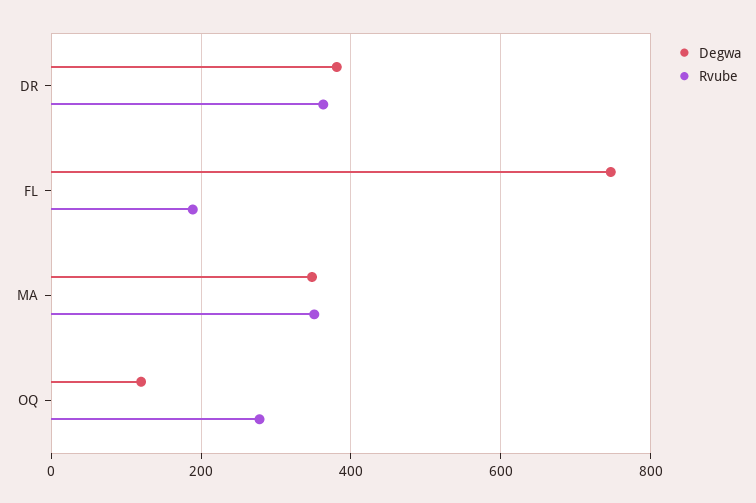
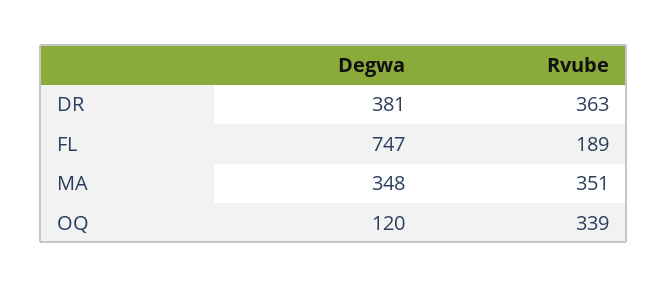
  {
    "Degwa": {
      "DR": 381,
      "FL": 747,
      "MA": 348,
      "OQ": 120
    },
    "Rvube": {
      "DR": 363,
      "FL": 189,
      "MA": 351,
-     "OQ": 280
+     "OQ": 339
    }
  }

